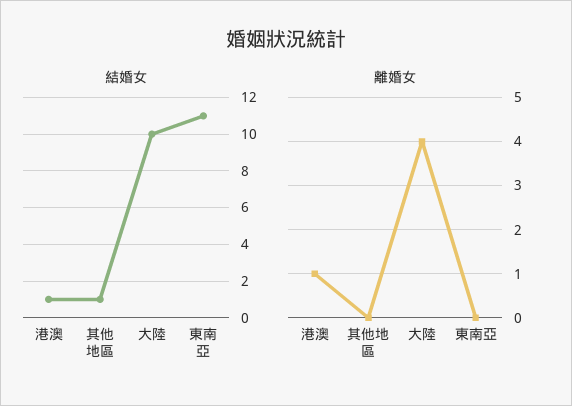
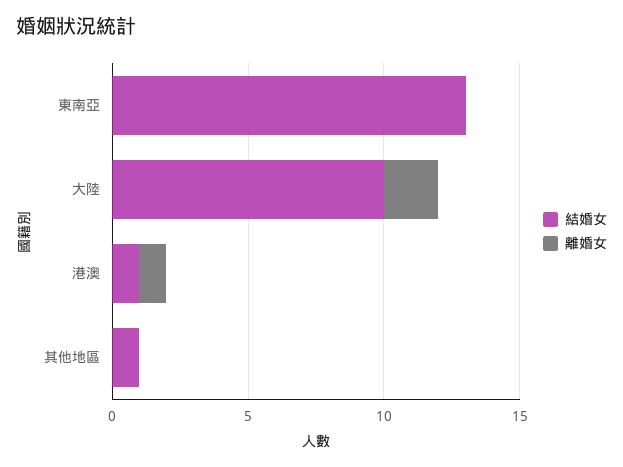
  {
    "結婚女": {
      "港澳": 1,
      "其他地區": 1,
      "大陸": 10,
-     "東南亞": 11
+     "東南亞": 13
    },
    "離婚女": {
      "港澳": 1,
      "其他地區": 0,
-     "大陸": 4,
+     "大陸": 2,
      "東南亞": 0
    }
  }

